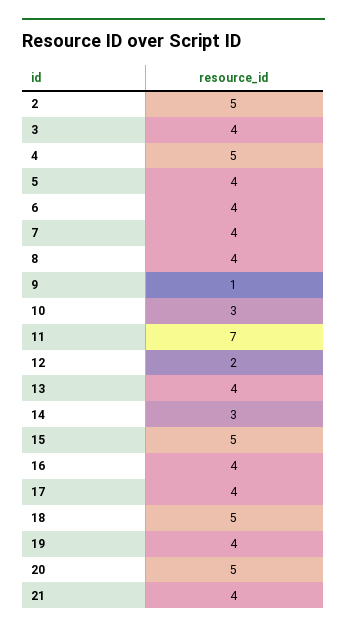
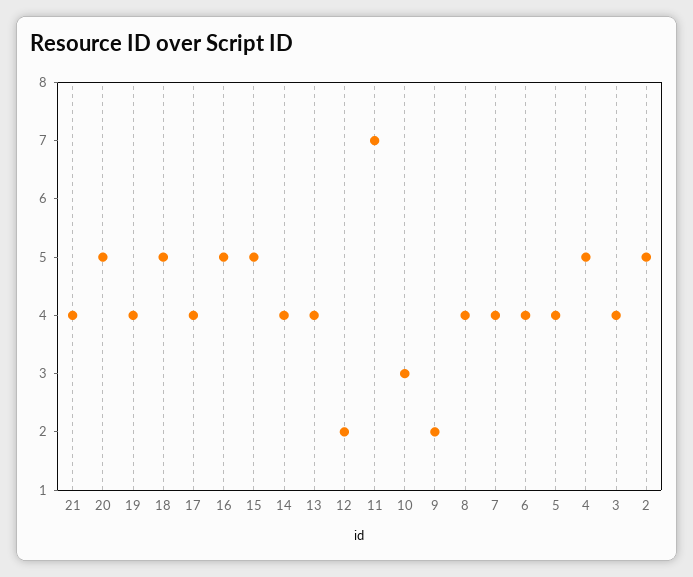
  {
    "2": 5,
    "3": 4,
    "4": 5,
    "5": 4,
    "6": 4,
    "7": 4,
    "8": 4,
-   "9": 1,
+   "9": 2,
    "10": 3,
    "11": 7,
    "12": 2,
    "13": 4,
-   "14": 3,
+   "14": 4,
    "15": 5,
-   "16": 4,
+   "16": 5,
    "17": 4,
    "18": 5,
    "19": 4,
    "20": 5,
    "21": 4
  }

